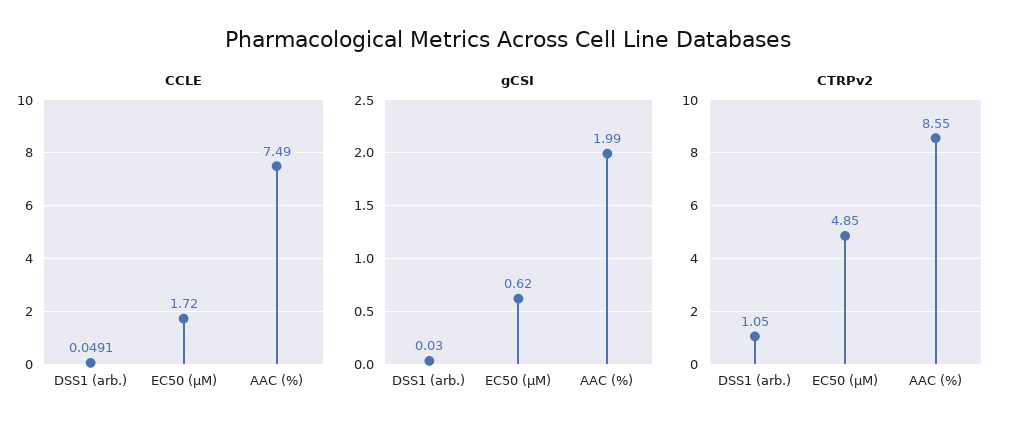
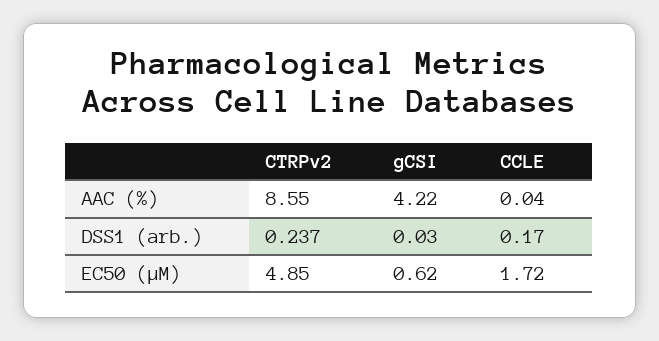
  {
    "CCLE": {
-     "DSS1 (arb.)": 0.0491,
+     "DSS1 (arb.)": 0.17,
      "EC50 (µM)": 1.72,
-     "AAC (%)": 7.49
+     "AAC (%)": 0.04
    },
    "gCSI": {
      "DSS1 (arb.)": 0.03,
      "EC50 (µM)": 0.62,
-     "AAC (%)": 1.99
+     "AAC (%)": 4.22
    },
    "CTRPv2": {
-     "DSS1 (arb.)": 1.05,
+     "DSS1 (arb.)": 0.237,
      "EC50 (µM)": 4.85,
      "AAC (%)": 8.55
    }
  }

